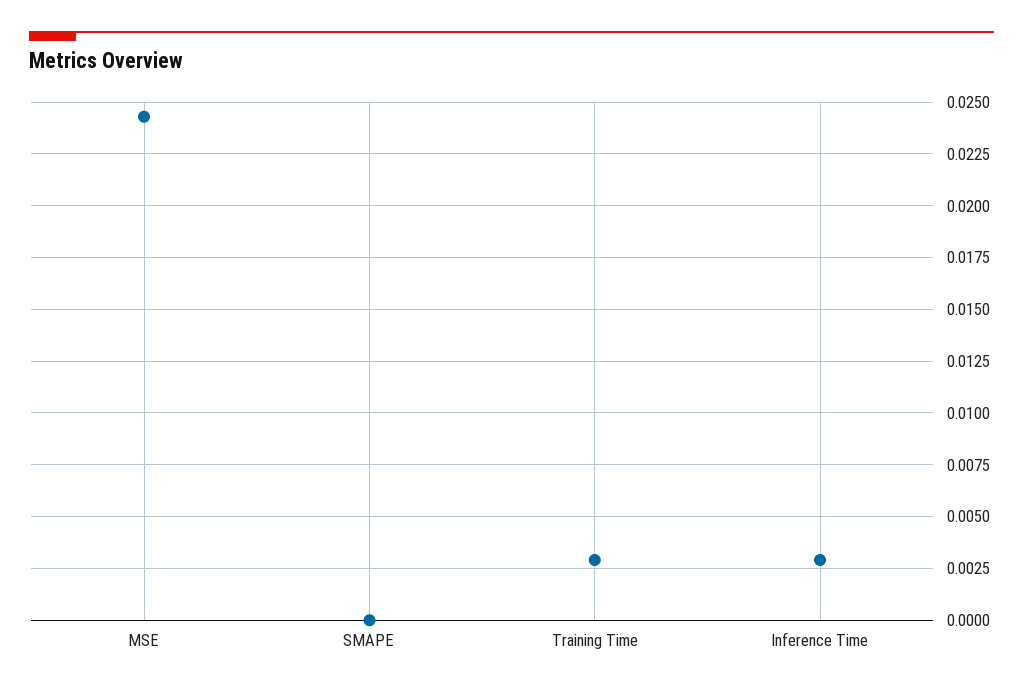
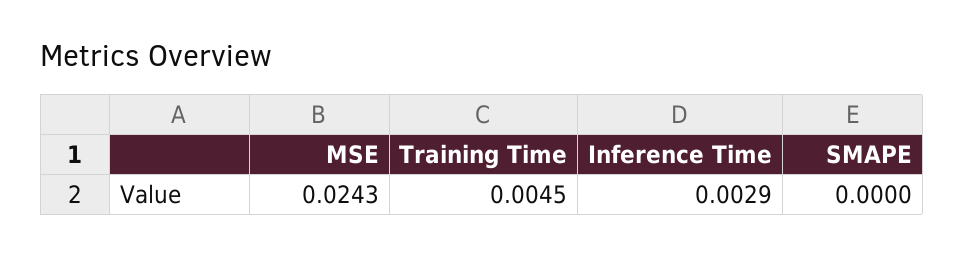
  {
    "MSE": 0.0243,
    "SMAPE": 0,
-   "Training Time": 0.003,
+   "Training Time": 0.0045,
    "Inference Time": 0.0029
  }

